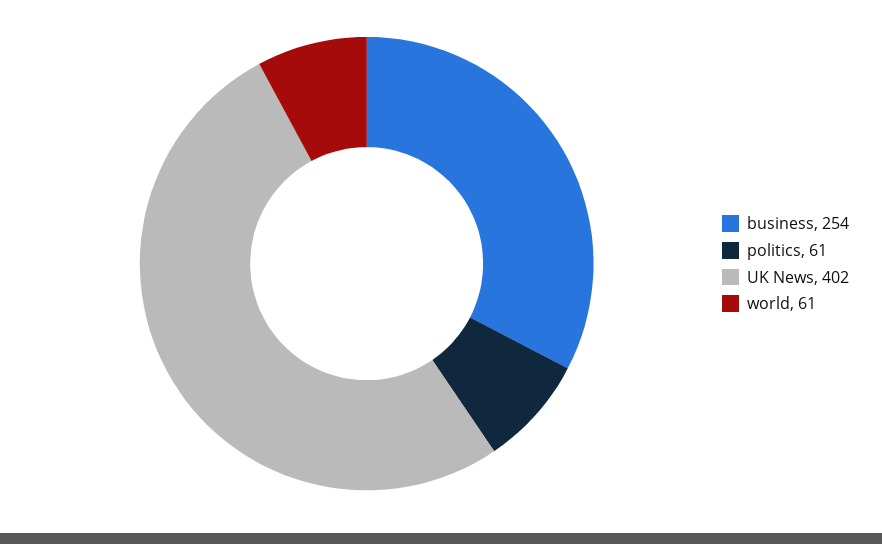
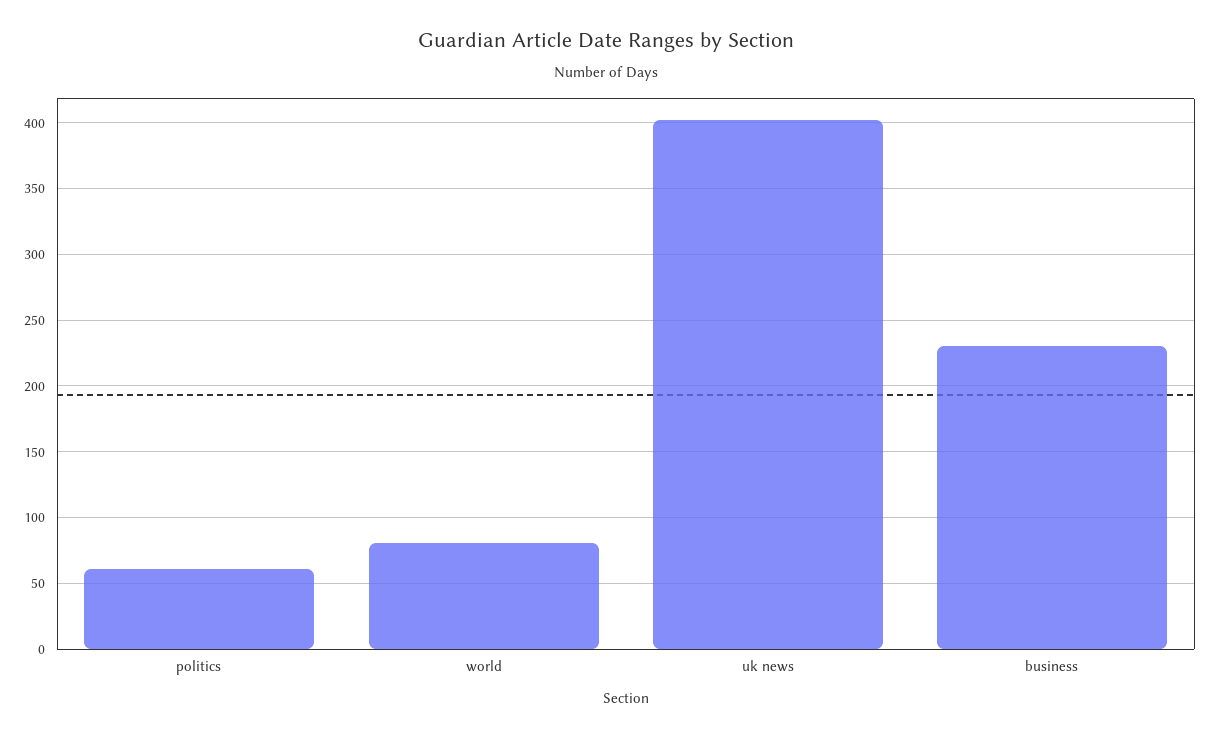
  {
-   "business": 254,
+   "business": 230,
    "politics": 61,
    "UK News": 402,
-   "world": 61
+   "world": 80
  }

